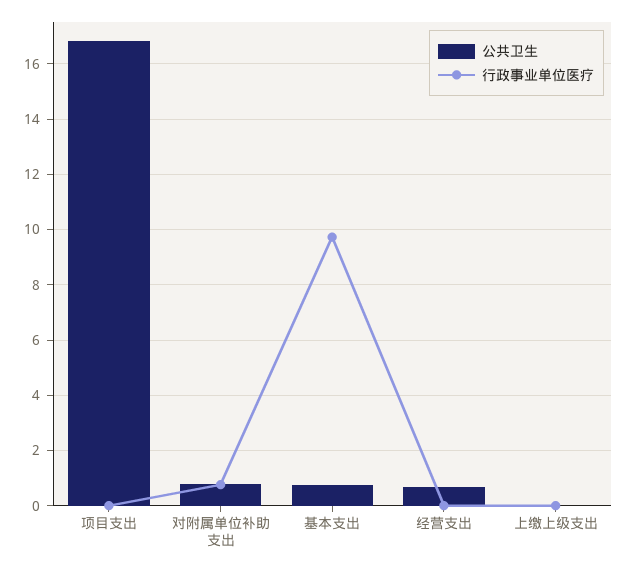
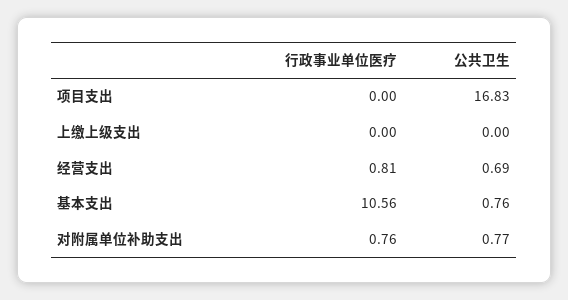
  {
    "公共卫生": {
      "项目支出": 16.83,
      "对附属单位补助支出": 0.77,
      "基本支出": 0.76,
      "经营支出": 0.69,
      "上缴上级支出": 0
    },
    "行政事业单位医疗": {
      "项目支出": 0,
      "对附属单位补助支出": 0.76,
-     "基本支出": 9.75,
+     "基本支出": 10.56,
-     "经营支出": 0,
+     "经营支出": 0.81,
      "上缴上级支出": 0
    }
  }

